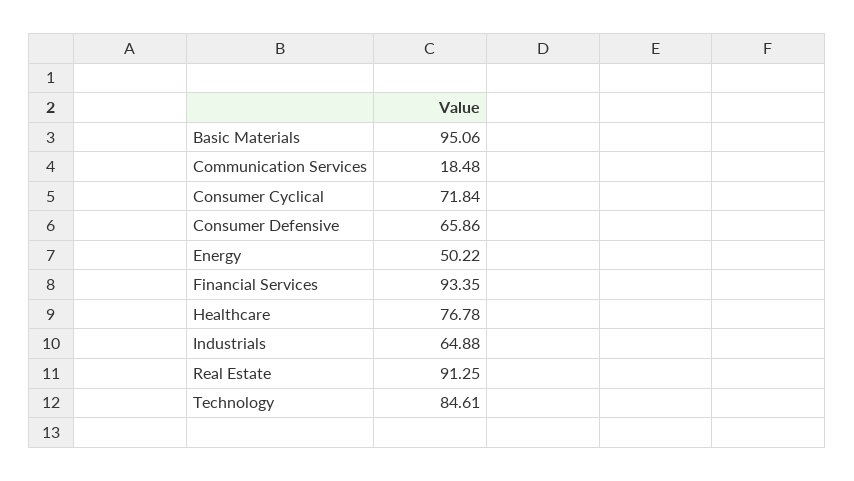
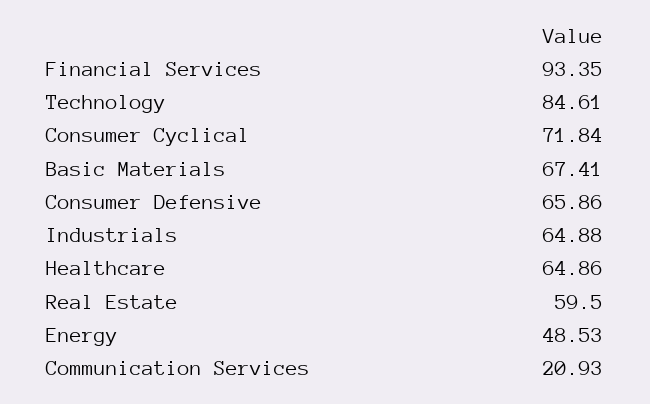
  {
-   "Basic Materials": 95.06,
+   "Basic Materials": 67.41,
-   "Communication Services": 18.48,
+   "Communication Services": 20.93,
    "Consumer Cyclical": 71.84,
    "Consumer Defensive": 65.86,
-   "Energy": 50.22,
+   "Energy": 48.53,
    "Financial Services": 93.35,
-   "Healthcare": 76.78,
+   "Healthcare": 64.86,
    "Industrials": 64.88,
-   "Real Estate": 91.25,
+   "Real Estate": 59.5,
    "Technology": 84.61
  }

